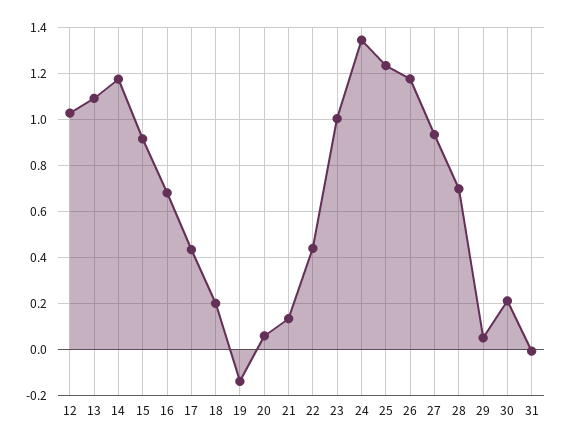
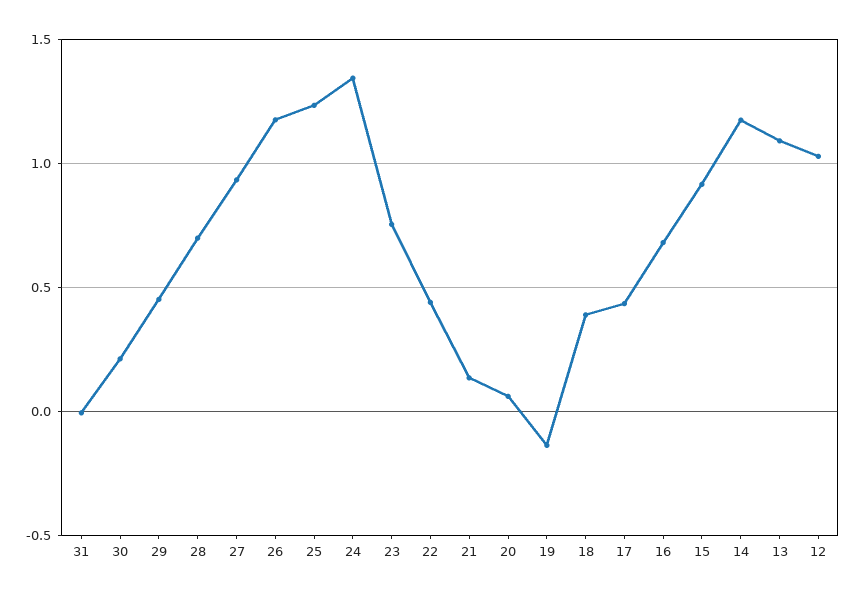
  {
    "12": 1.05,
    "13": 1.1,
    "14": 1.15,
    "15": 0.9,
    "16": 0.7,
    "17": 0.45,
-   "18": 0.2,
+   "18": 0.4,
    "19": -0.15,
    "20": 0.05,
    "21": 0.15,
    "22": 0.45,
-   "23": 1,
+   "23": 0.75,
    "24": 1.35,
    "25": 1.25,
    "26": 1.2,
    "27": 0.95,
    "28": 0.7,
-   "29": 0.05,
+   "29": 0.45,
    "30": 0.2,
    "31": 0
  }

